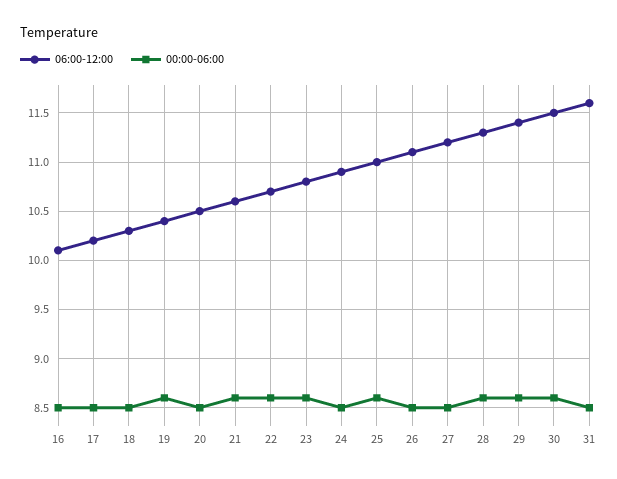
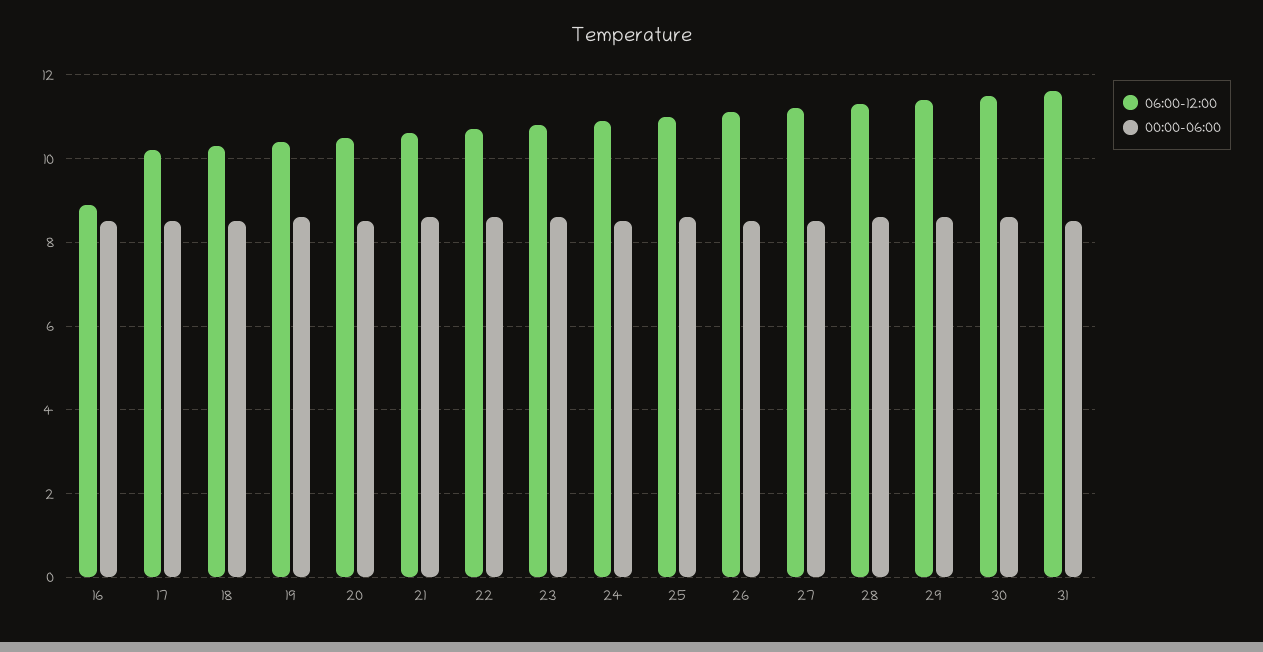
  {
    "06:00-12:00": {
-     "16": 10.1,
+     "16": 9,
      "17": 10.2,
      "18": 10.3,
      "19": 10.4,
      "20": 10.5,
      "21": 10.6,
      "22": 10.7,
      "23": 10.8,
      "24": 10.9,
      "25": 11,
      "26": 11.1,
      "27": 11.2,
      "28": 11.3,
      "29": 11.4,
      "30": 11.5,
      "31": 11.6
    },
    "00:00-06:00": {
      "16": 8.5,
      "17": 8.5,
      "18": 8.5,
      "19": 8.6,
      "20": 8.5,
      "21": 8.6,
      "22": 8.6,
      "23": 8.6,
      "24": 8.5,
      "25": 8.6,
      "26": 8.5,
      "27": 8.5,
      "28": 8.6,
      "29": 8.6,
      "30": 8.6,
      "31": 8.5
    }
  }

